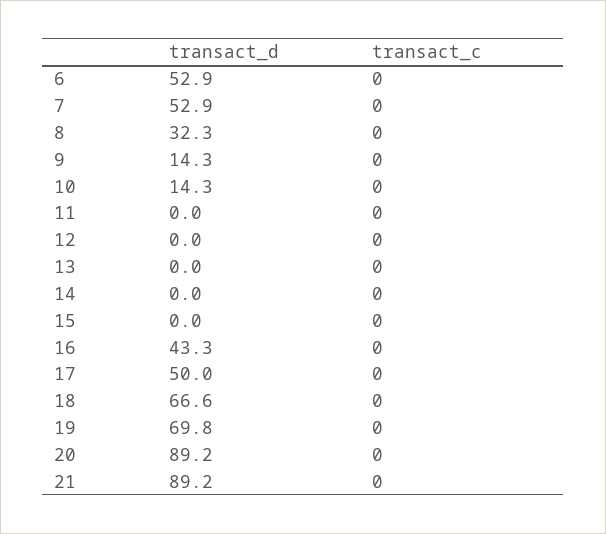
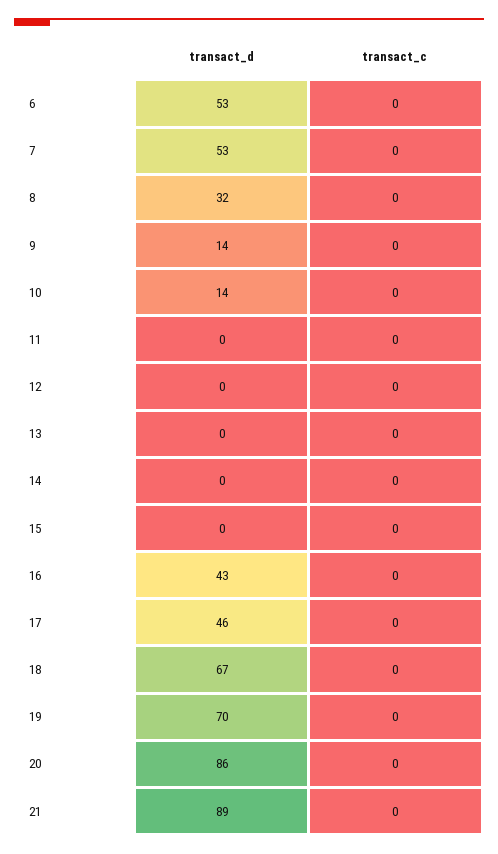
  {
    "transact_d": {
      "6": 52.9,
      "7": 52.9,
      "8": 32.3,
      "9": 14.3,
      "10": 14.3,
      "11": 0,
      "12": 0,
      "13": 0,
      "14": 0,
      "15": 0,
      "16": 43.3,
-     "17": 50,
+     "17": 46,
      "18": 66.6,
      "19": 69.8,
-     "20": 89.2,
+     "20": 86,
      "21": 89.2
    },
    "transact_c": {
      "6": 0,
      "7": 0,
      "8": 0,
      "9": 0,
      "10": 0,
      "11": 0,
      "12": 0,
      "13": 0,
      "14": 0,
      "15": 0,
      "16": 0,
      "17": 0,
      "18": 0,
      "19": 0,
      "20": 0,
      "21": 0
    }
  }

